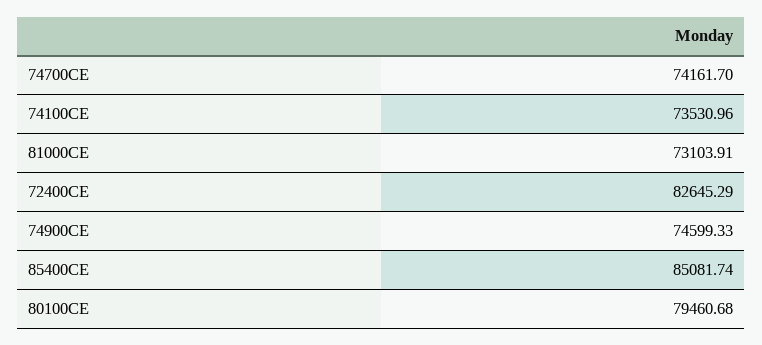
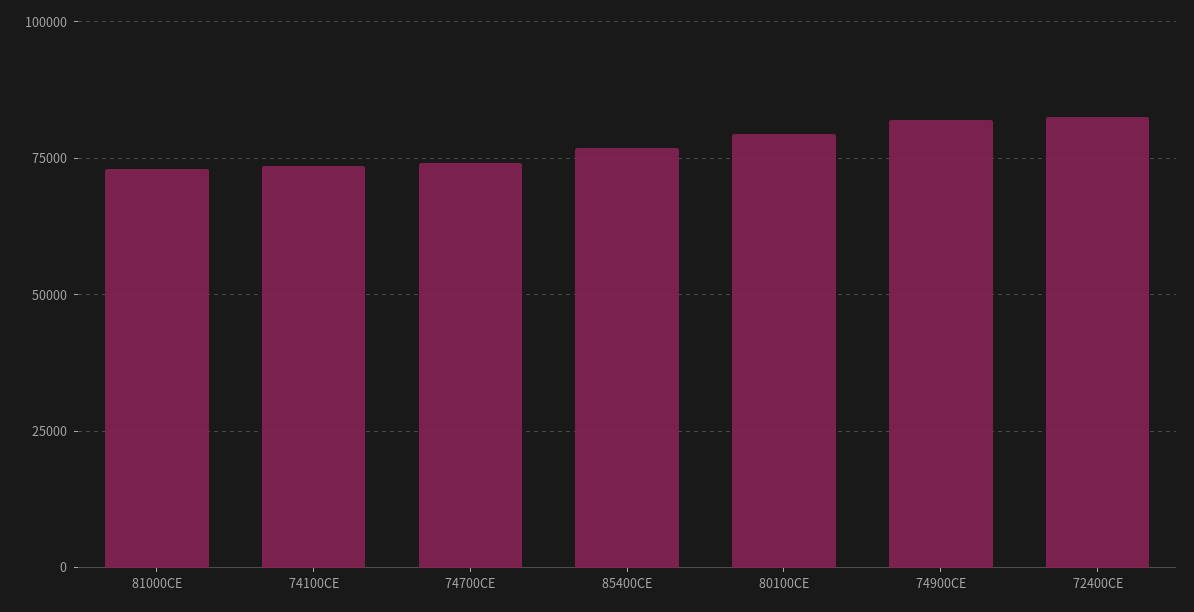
  {
    "74700CE": 74161.7,
    "74100CE": 73530.96,
    "81000CE": 73103.91,
    "72400CE": 82645.29,
-   "74900CE": 74599.33,
+   "74900CE": 82500,
-   "85400CE": 85081.74,
+   "85400CE": 77500,
    "80100CE": 79460.68
  }

